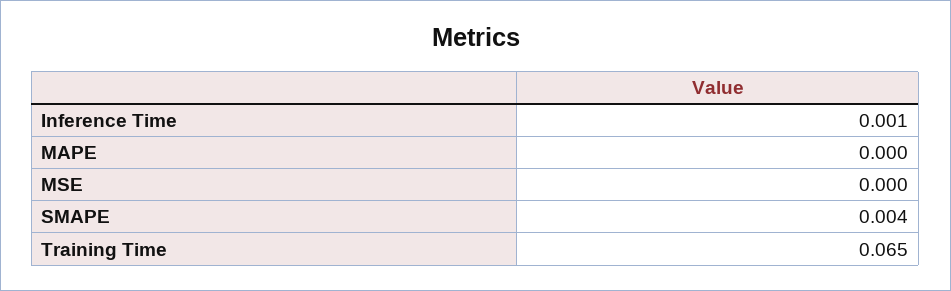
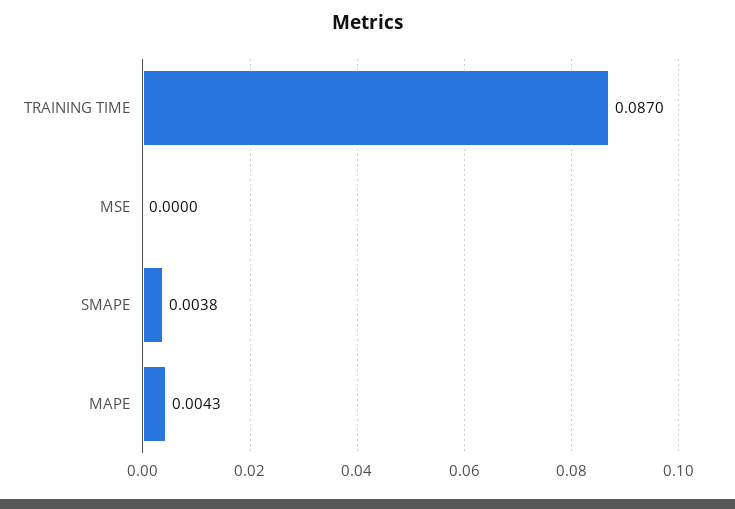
  {
-   "Inference Time": 0.001,
-   "MAPE": 0,
+   "MAPE": 0.0043,
    "MSE": 0,
    "SMAPE": 0.0038,
-   "Training Time": 0.065
+   "Training Time": 0.087
  }

